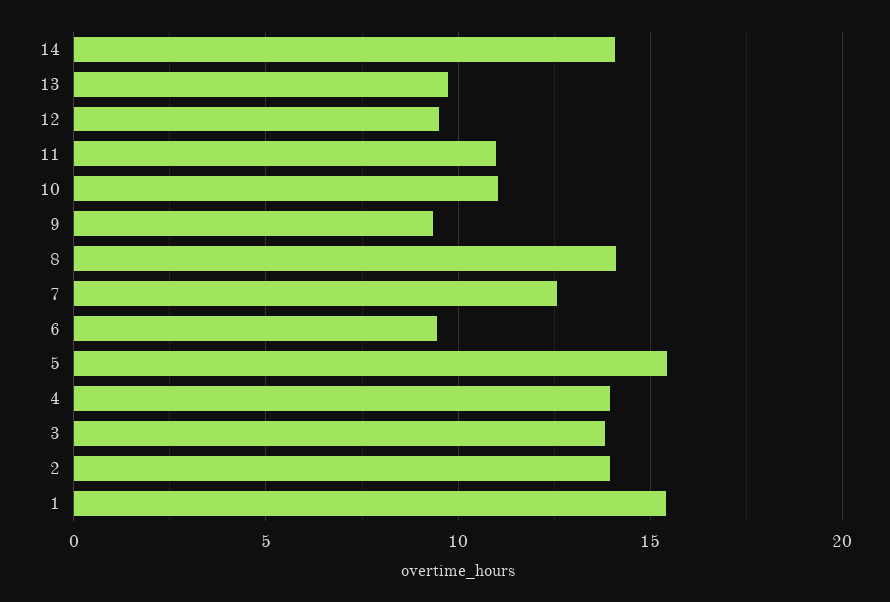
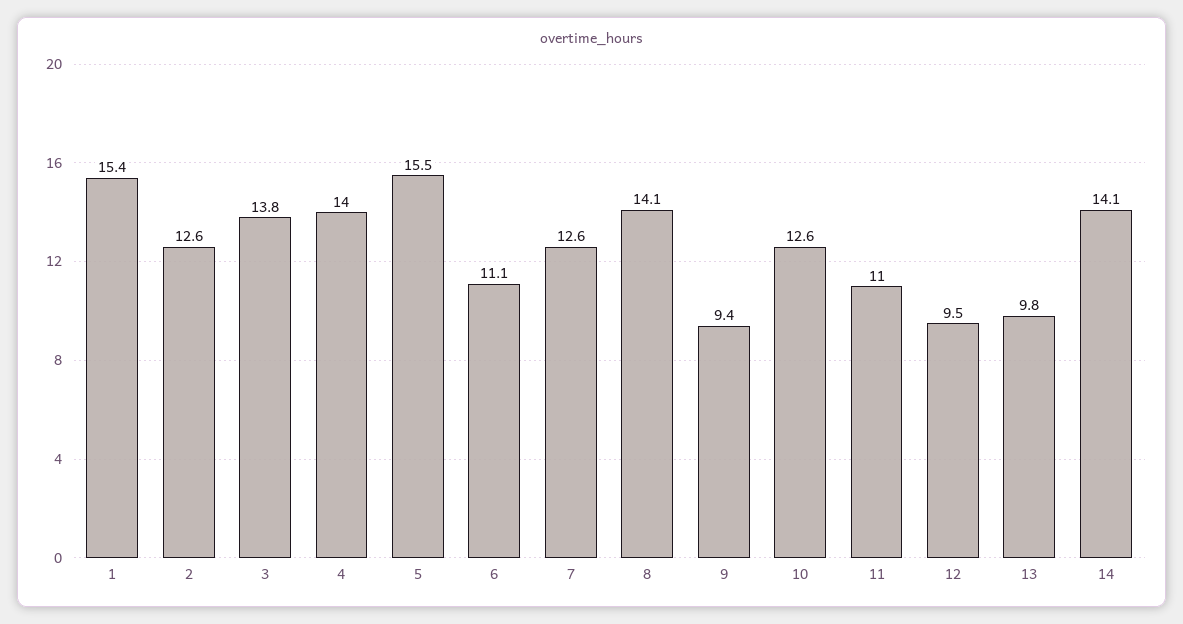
  {
    "14": 14.1,
    "13": 9.8,
    "12": 9.5,
    "11": 11,
-   "10": 11,
+   "10": 12.6,
    "9": 9.4,
    "8": 14.1,
    "7": 12.6,
-   "6": 9.5,
+   "6": 11.1,
    "5": 15.5,
    "4": 14,
    "3": 13.8,
-   "2": 14,
+   "2": 12.6,
    "1": 15.4
  }

